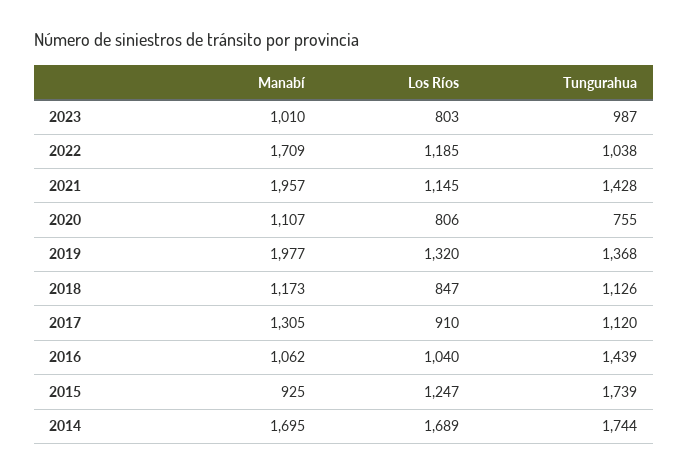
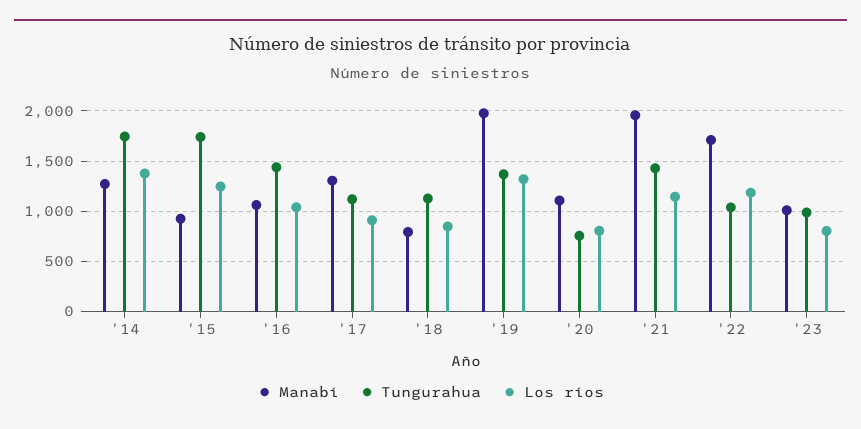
  {
    "Manabí": {
      "2023": 1010,
      "2022": 1709,
      "2021": 1957,
      "2020": 1107,
      "2019": 1977,
-     "2018": 1173,
+     "2018": 800,
      "2017": 1305,
      "2016": 1062,
      "2015": 925,
-     "2014": 1695
+     "2014": 1300
    },
    "Los Ríos": {
      "2023": 803,
      "2022": 1185,
      "2021": 1145,
      "2020": 806,
      "2019": 1320,
      "2018": 847,
      "2017": 910,
      "2016": 1040,
      "2015": 1247,
-     "2014": 1689
+     "2014": 1400
    },
    "Tungurahua": {
      "2023": 987,
      "2022": 1038,
      "2021": 1428,
      "2020": 755,
      "2019": 1368,
      "2018": 1126,
      "2017": 1120,
      "2016": 1439,
      "2015": 1739,
      "2014": 1744
    }
  }

